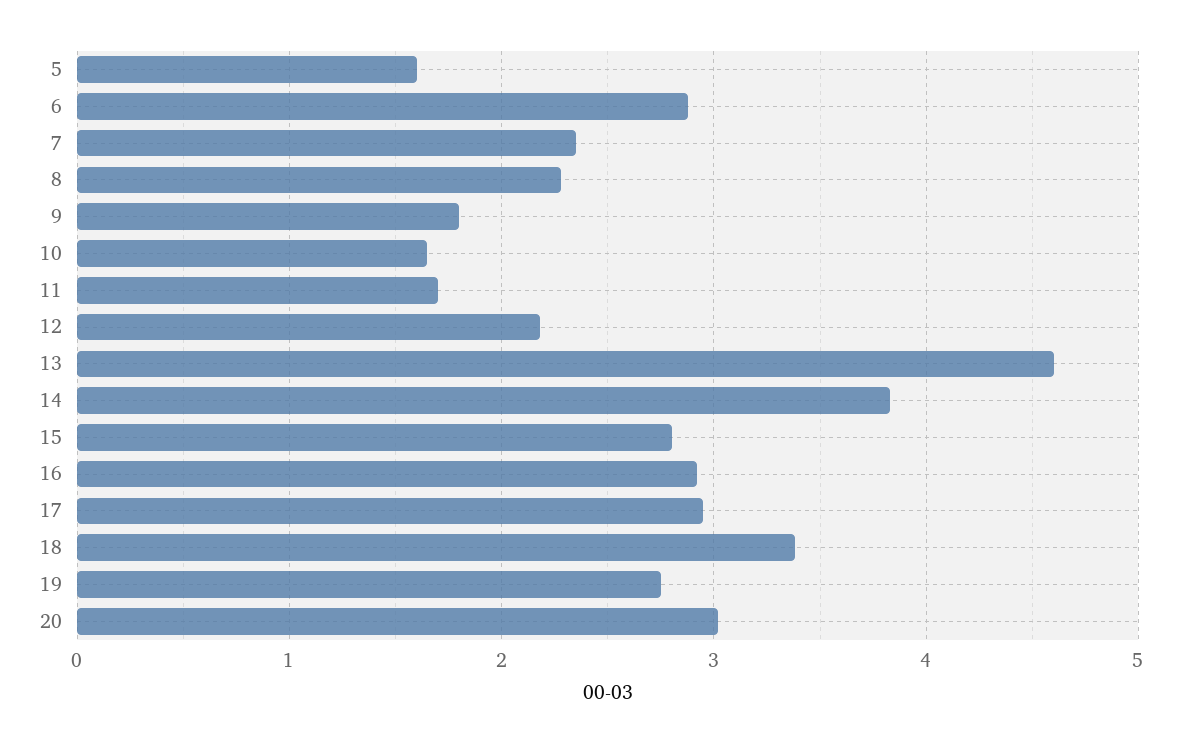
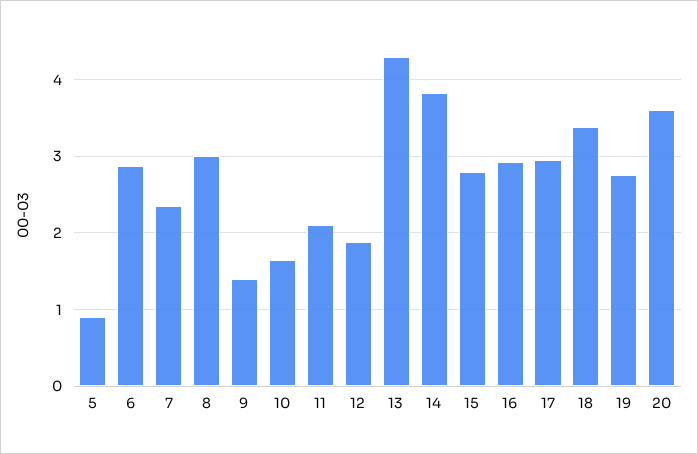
  {
-   "5": 1.6,
+   "5": 0.9,
    "6": 2.9,
    "7": 2.4,
-   "8": 2.3,
+   "8": 3,
-   "9": 1.8,
+   "9": 1.4,
    "10": 1.7,
-   "11": 1.7,
+   "11": 2.1,
-   "12": 2.2,
+   "12": 1.9,
-   "13": 4.6,
+   "13": 4.3,
    "14": 3.8,
    "15": 2.8,
    "16": 2.9,
    "17": 3,
    "18": 3.4,
    "19": 2.8,
-   "20": 3
+   "20": 3.6
  }

